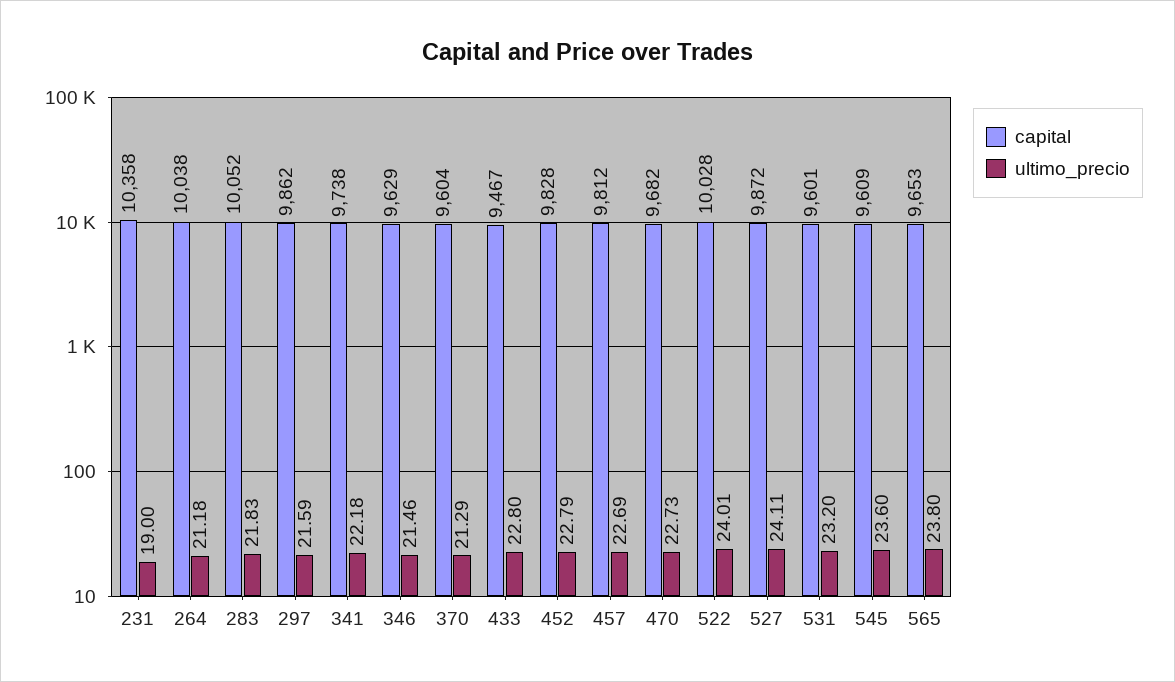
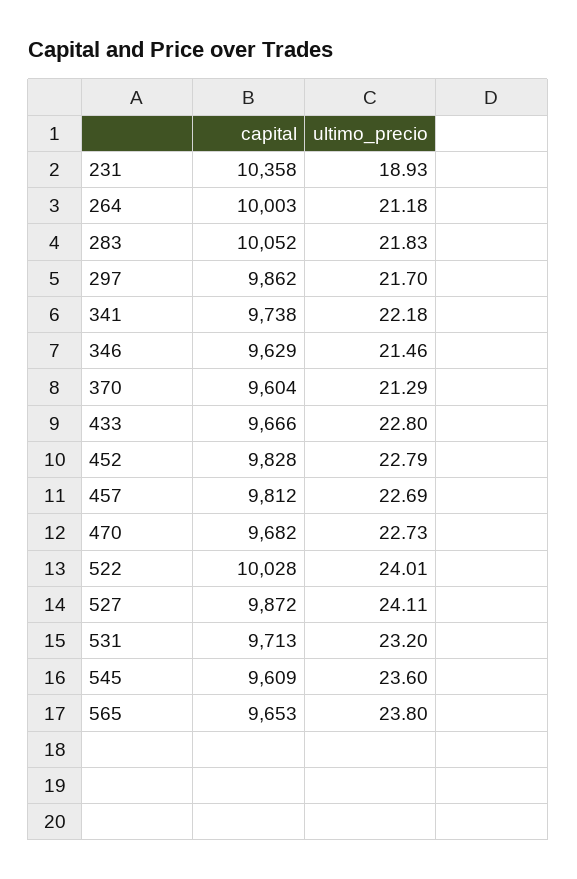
  {
    "capital": {
      "231": 10358,
-     "264": 10038,
+     "264": 10003,
      "283": 10052,
      "297": 9862,
      "341": 9738,
      "346": 9629,
      "370": 9604,
-     "433": 9467,
+     "433": 9666,
      "452": 9828,
      "457": 9812,
      "470": 9682,
      "522": 10028,
      "527": 9872,
-     "531": 9601,
+     "531": 9713,
      "545": 9609,
      "565": 9653
    },
    "ultimo_precio": {
-     "231": 19,
+     "231": 18.93,
      "264": 21.18,
      "283": 21.83,
-     "297": 21.59,
+     "297": 21.7,
      "341": 22.18,
      "346": 21.46,
      "370": 21.29,
      "433": 22.8,
      "452": 22.79,
      "457": 22.69,
      "470": 22.73,
      "522": 24.01,
      "527": 24.11,
      "531": 23.2,
      "545": 23.6,
      "565": 23.8
    }
  }

